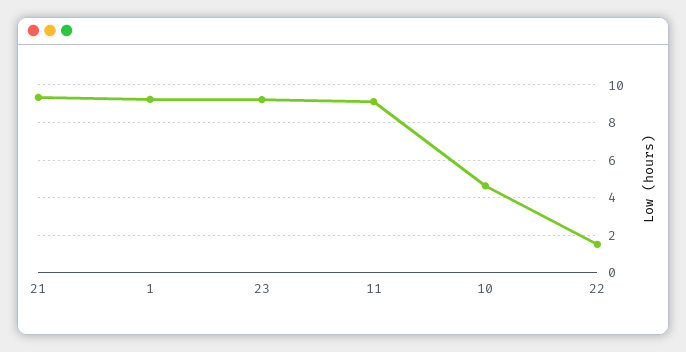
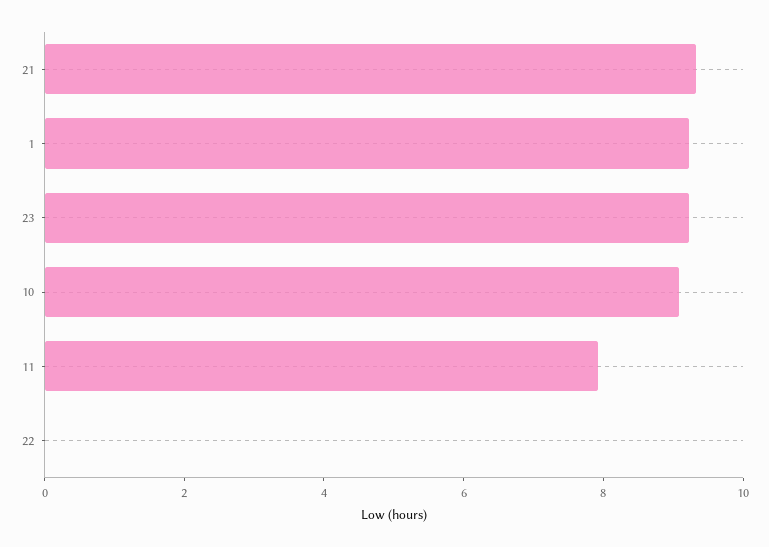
  {
    "21": 9.5,
    "1": 9,
    "23": 9,
-   "11": 9,
+   "11": 8,
-   "10": 4.5,
+   "10": 9,
-   "22": 1.5
+   "22": 0
  }

